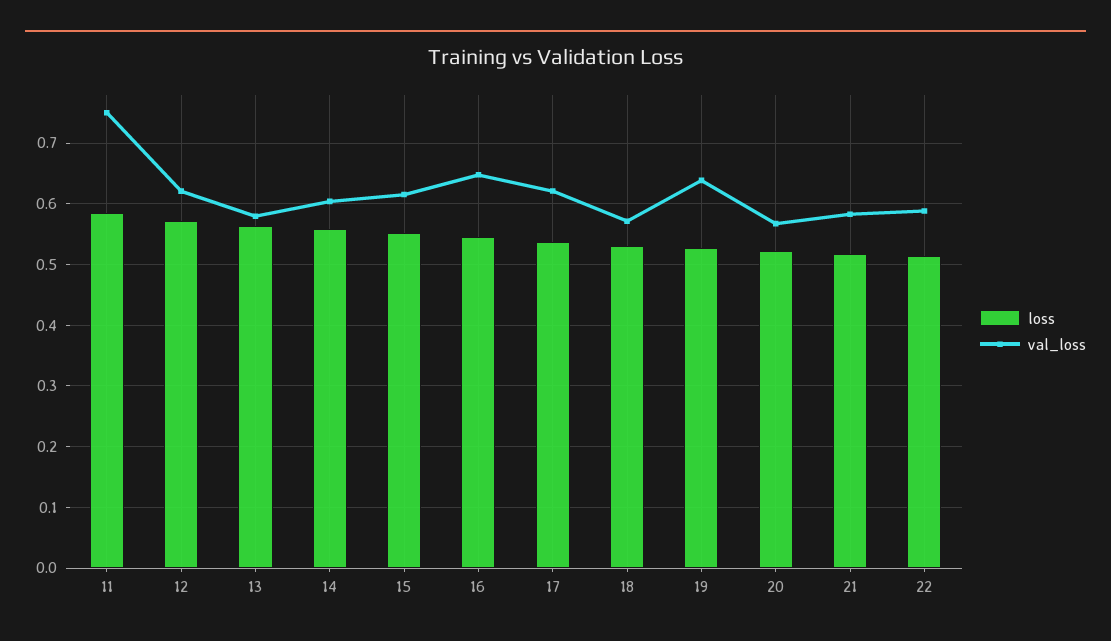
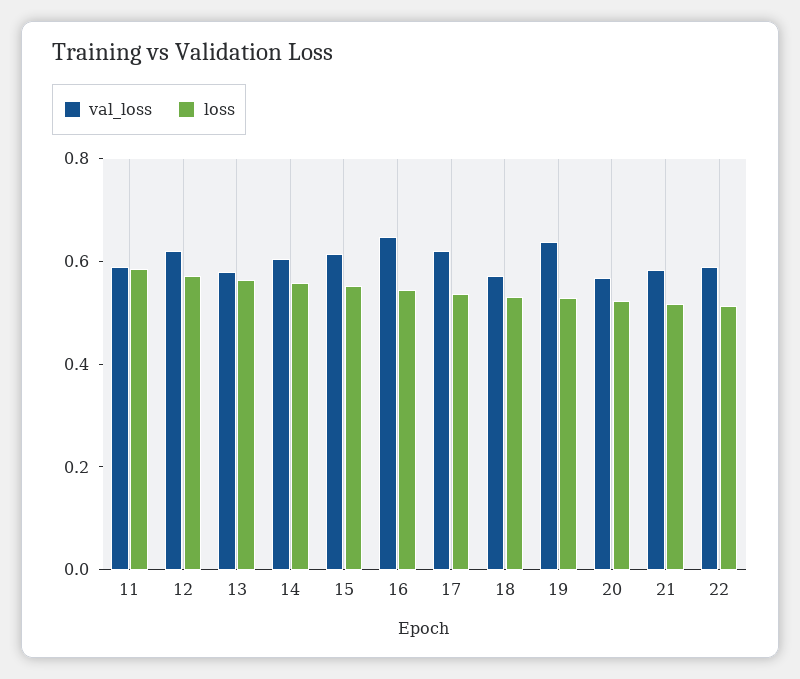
  {
    "loss": {
      "11": 0.58,
      "12": 0.57,
      "13": 0.56,
      "14": 0.56,
      "15": 0.55,
      "16": 0.54,
      "17": 0.54,
      "18": 0.53,
      "19": 0.53,
      "20": 0.52,
      "21": 0.52,
      "22": 0.51
    },
    "val_loss": {
-     "11": 0.75,
+     "11": 0.6,
      "12": 0.62,
      "13": 0.58,
      "14": 0.6,
      "15": 0.62,
      "16": 0.65,
      "17": 0.62,
      "18": 0.57,
      "19": 0.64,
      "20": 0.57,
      "21": 0.58,
      "22": 0.59
    }
  }

